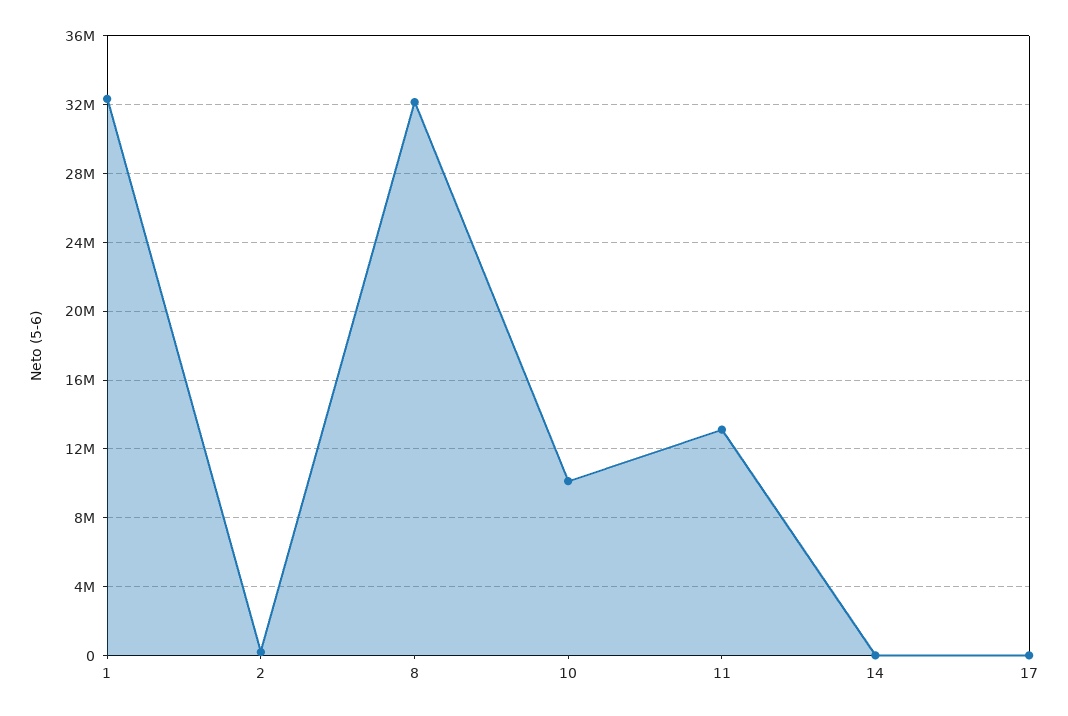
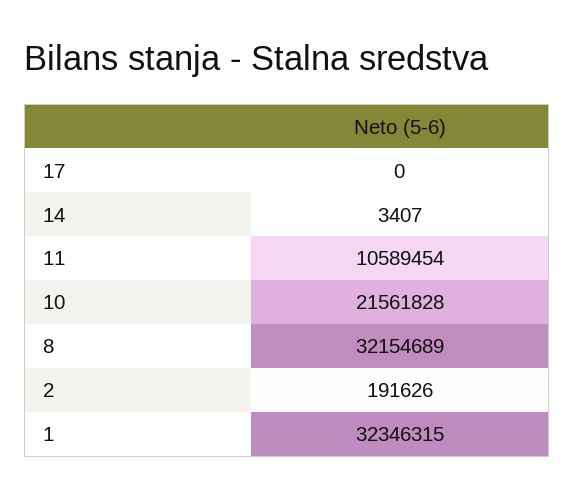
  {
    "1": 32346315,
    "2": 191626,
    "8": 32154689,
-   "10": 10000000,
+   "10": 21561828,
-   "11": 13000000,
+   "11": 10589454,
    "14": 3407,
    "17": 0
  }

